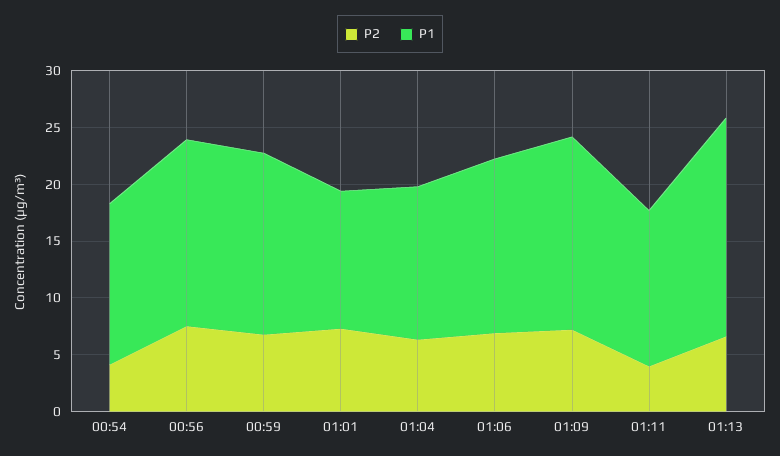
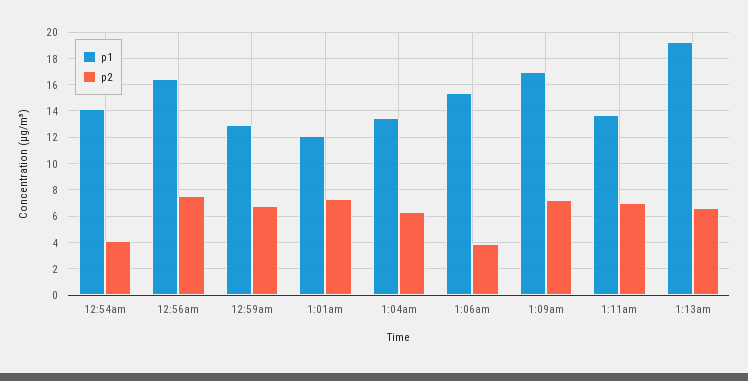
  {
    "P2": {
      "00:54": 4,
      "00:56": 7.5,
      "00:59": 7,
      "01:01": 7.5,
      "01:04": 6.5,
-     "01:06": 7,
+     "01:06": 4,
      "01:09": 7,
-     "01:11": 4,
+     "01:11": 7,
      "01:13": 6.5
    },
    "P1": {
      "00:54": 14,
      "00:56": 16.5,
-     "00:59": 16,
+     "00:59": 13,
      "01:01": 12,
      "01:04": 13.5,
      "01:06": 15.5,
      "01:09": 17,
      "01:11": 13.5,
      "01:13": 19
    }
  }

